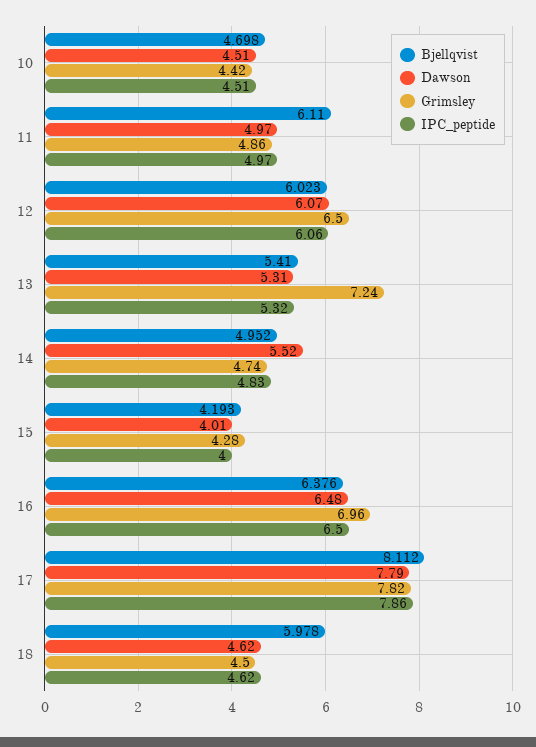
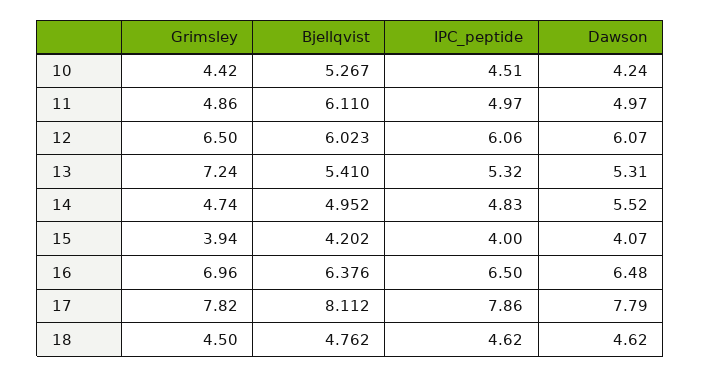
  {
    "Bjellqvist": {
-     "10": 4.698,
+     "10": 5.267,
      "11": 6.11,
      "12": 6.023,
      "13": 5.41,
      "14": 4.952,
-     "15": 4.193,
+     "15": 4.202,
      "16": 6.376,
      "17": 8.112,
-     "18": 5.978
+     "18": 4.762
    },
    "Dawson": {
-     "10": 4.51,
+     "10": 4.24,
      "11": 4.97,
      "12": 6.07,
      "13": 5.31,
      "14": 5.52,
-     "15": 4.01,
+     "15": 4.07,
      "16": 6.48,
      "17": 7.79,
      "18": 4.62
    },
    "Grimsley": {
      "10": 4.42,
      "11": 4.86,
      "12": 6.5,
      "13": 7.24,
      "14": 4.74,
-     "15": 4.28,
+     "15": 3.94,
      "16": 6.96,
      "17": 7.82,
      "18": 4.5
    },
    "IPC_peptide": {
      "10": 4.51,
      "11": 4.97,
      "12": 6.06,
      "13": 5.32,
      "14": 4.83,
      "15": 4,
      "16": 6.5,
      "17": 7.86,
      "18": 4.62
    }
  }

